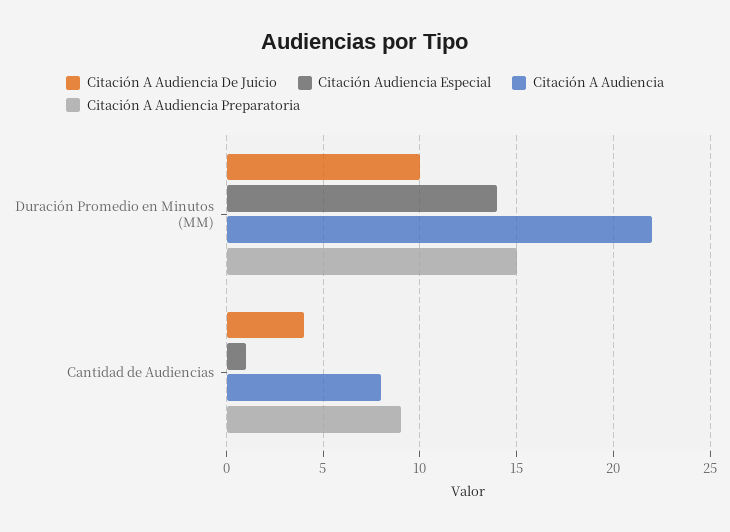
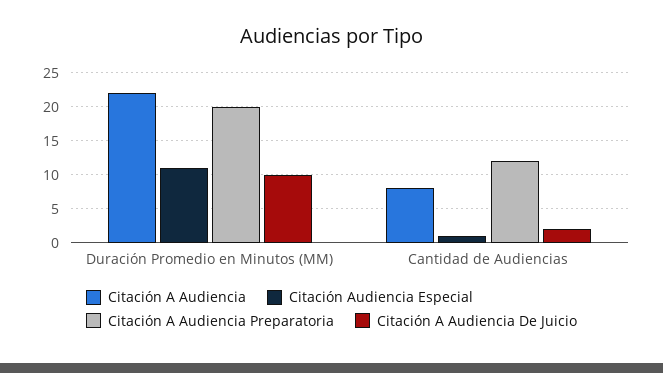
  {
    "Citación A Audiencia De Juicio": {
      "Duración Promedio en Minutos (MM)": 10,
-     "Cantidad de Audiencias": 4
+     "Cantidad de Audiencias": 2
    },
    "Citación Audiencia Especial": {
-     "Duración Promedio en Minutos (MM)": 14,
+     "Duración Promedio en Minutos (MM)": 11,
      "Cantidad de Audiencias": 1
    },
    "Citación A Audiencia": {
      "Duración Promedio en Minutos (MM)": 22,
      "Cantidad de Audiencias": 8
    },
    "Citación A Audiencia Preparatoria": {
-     "Duración Promedio en Minutos (MM)": 15,
+     "Duración Promedio en Minutos (MM)": 20,
-     "Cantidad de Audiencias": 9
+     "Cantidad de Audiencias": 12
    }
  }

